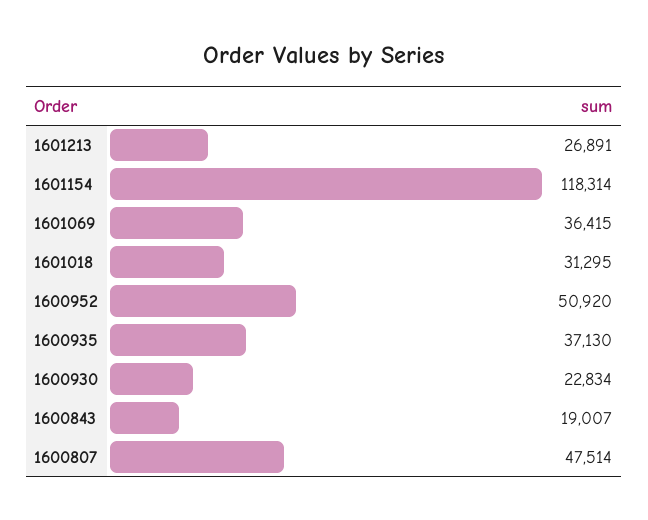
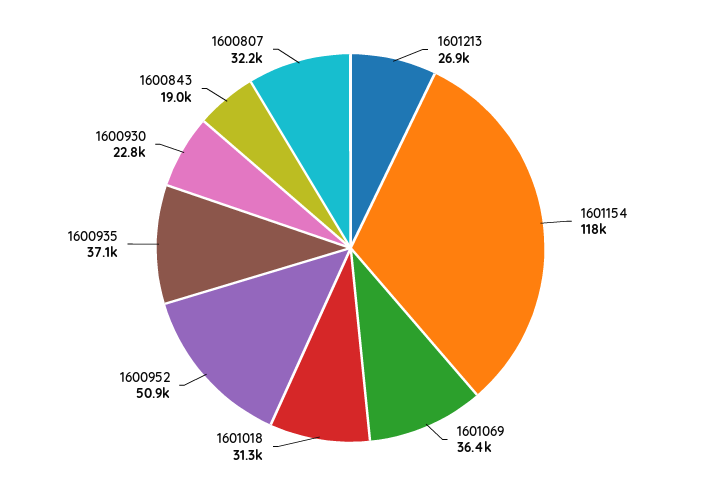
  {
    "1601213": 26891,
    "1601154": 118314,
    "1601069": 36415,
    "1601018": 31295,
    "1600952": 50920,
    "1600935": 37130,
    "1600930": 22834,
    "1600843": 19007,
-   "1600807": 47514
+   "1600807": 32200
  }

